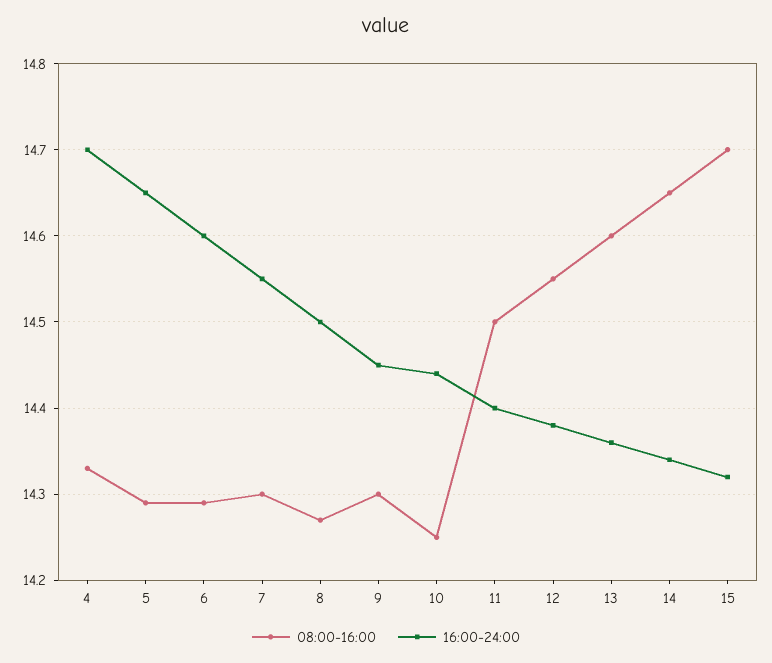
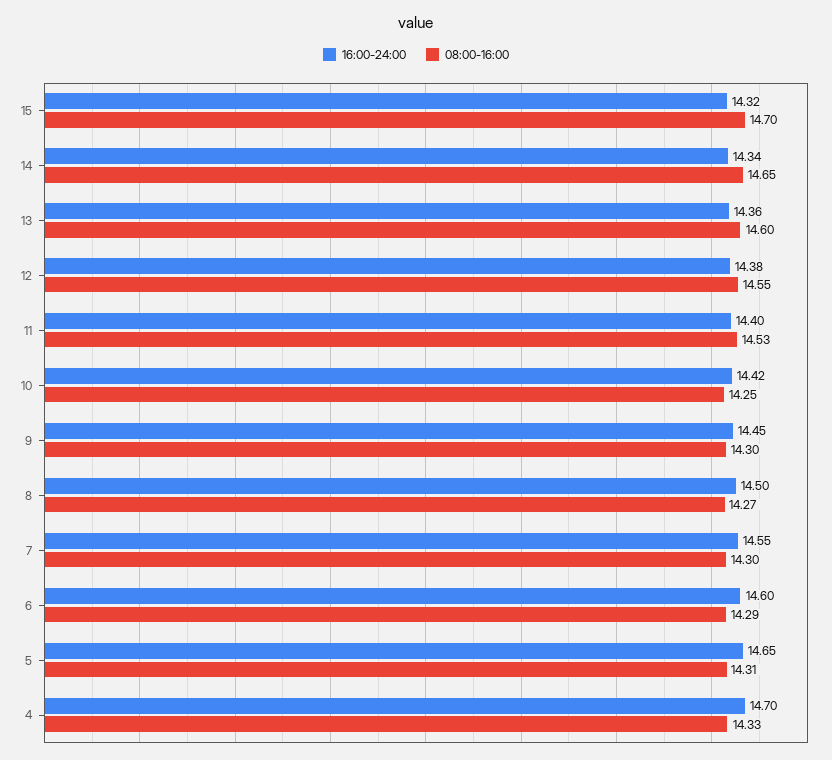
  {
    "08:00-16:00": {
      "4": 14.33,
-     "5": 14.29,
+     "5": 14.31,
      "6": 14.29,
      "7": 14.3,
      "8": 14.27,
      "9": 14.3,
      "10": 14.25,
-     "11": 14.5,
+     "11": 14.53,
      "12": 14.55,
      "13": 14.6,
      "14": 14.65,
      "15": 14.7
    },
    "16:00-24:00": {
      "4": 14.7,
      "5": 14.65,
      "6": 14.6,
      "7": 14.55,
      "8": 14.5,
      "9": 14.45,
-     "10": 14.44,
+     "10": 14.42,
      "11": 14.4,
      "12": 14.38,
      "13": 14.36,
      "14": 14.34,
      "15": 14.32
    }
  }

